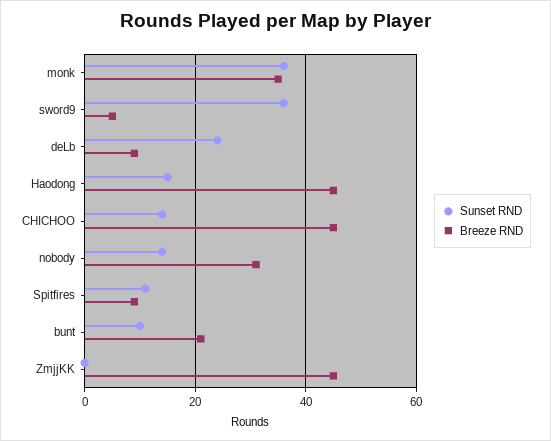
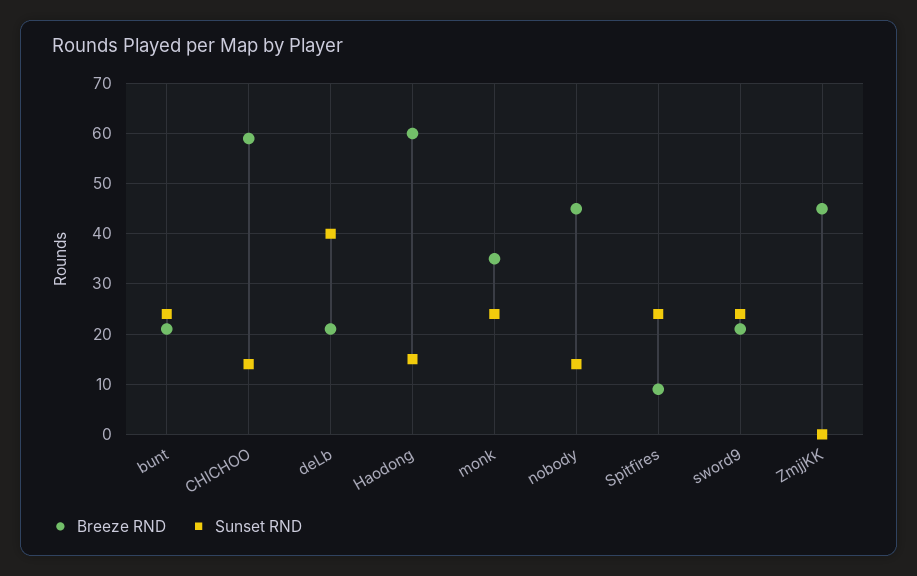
  {
    "Sunset RND": {
-     "monk": 35,
+     "monk": 25,
-     "sword9": 35,
+     "sword9": 25,
-     "deLb": 25,
+     "deLb": 40,
      "Haodong": 15,
      "CHICHOO": 15,
      "nobody": 15,
-     "Spitfires": 10,
+     "Spitfires": 25,
-     "bunt": 10,
+     "bunt": 25,
      "ZmjjKK": 0
    },
    "Breeze RND": {
      "monk": 35,
-     "sword9": 5,
+     "sword9": 20,
-     "deLb": 10,
+     "deLb": 20,
-     "Haodong": 45,
+     "Haodong": 60,
-     "CHICHOO": 45,
+     "CHICHOO": 60,
-     "nobody": 30,
+     "nobody": 45,
      "Spitfires": 10,
      "bunt": 20,
      "ZmjjKK": 45
    }
  }

